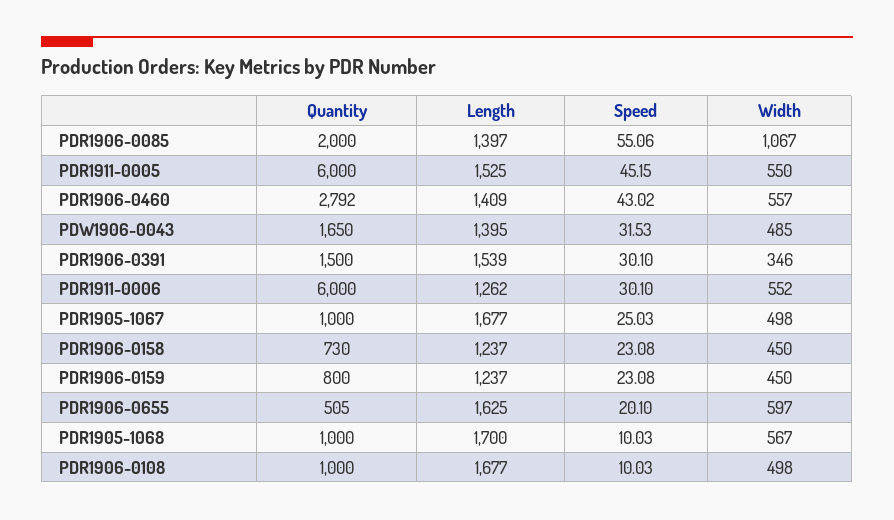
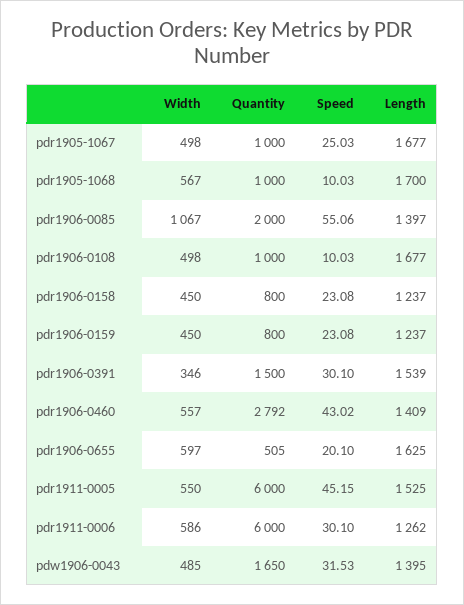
  {
    "Quantity": {
      "PDR1906-0085": 2000,
      "PDR1911-0005": 6000,
      "PDR1906-0460": 2792,
      "PDW1906-0043": 1650,
      "PDR1906-0391": 1500,
      "PDR1911-0006": 6000,
      "PDR1905-1067": 1000,
-     "PDR1906-0158": 730,
+     "PDR1906-0158": 800,
      "PDR1906-0159": 800,
      "PDR1906-0655": 505,
      "PDR1905-1068": 1000,
      "PDR1906-0108": 1000
    },
    "Length": {
      "PDR1906-0085": 1397,
      "PDR1911-0005": 1525,
      "PDR1906-0460": 1409,
      "PDW1906-0043": 1395,
      "PDR1906-0391": 1539,
      "PDR1911-0006": 1262,
      "PDR1905-1067": 1677,
      "PDR1906-0158": 1237,
      "PDR1906-0159": 1237,
      "PDR1906-0655": 1625,
      "PDR1905-1068": 1700,
      "PDR1906-0108": 1677
    },
    "Speed": {
      "PDR1906-0085": 55.06,
      "PDR1911-0005": 45.15,
      "PDR1906-0460": 43.02,
      "PDW1906-0043": 31.53,
      "PDR1906-0391": 30.1,
      "PDR1911-0006": 30.1,
      "PDR1905-1067": 25.03,
      "PDR1906-0158": 23.08,
      "PDR1906-0159": 23.08,
      "PDR1906-0655": 20.1,
      "PDR1905-1068": 10.03,
      "PDR1906-0108": 10.03
    },
    "Width": {
      "PDR1906-0085": 1067,
      "PDR1911-0005": 550,
      "PDR1906-0460": 557,
      "PDW1906-0043": 485,
      "PDR1906-0391": 346,
-     "PDR1911-0006": 552,
+     "PDR1911-0006": 586,
      "PDR1905-1067": 498,
      "PDR1906-0158": 450,
      "PDR1906-0159": 450,
      "PDR1906-0655": 597,
      "PDR1905-1068": 567,
      "PDR1906-0108": 498
    }
  }

